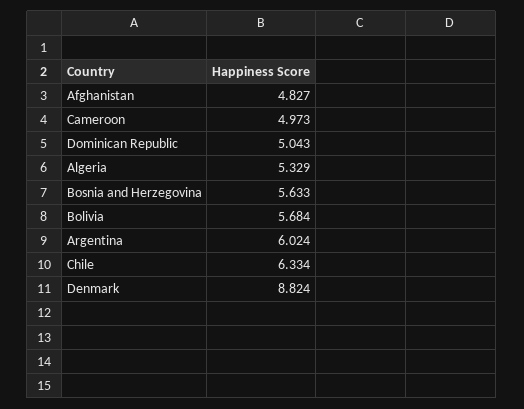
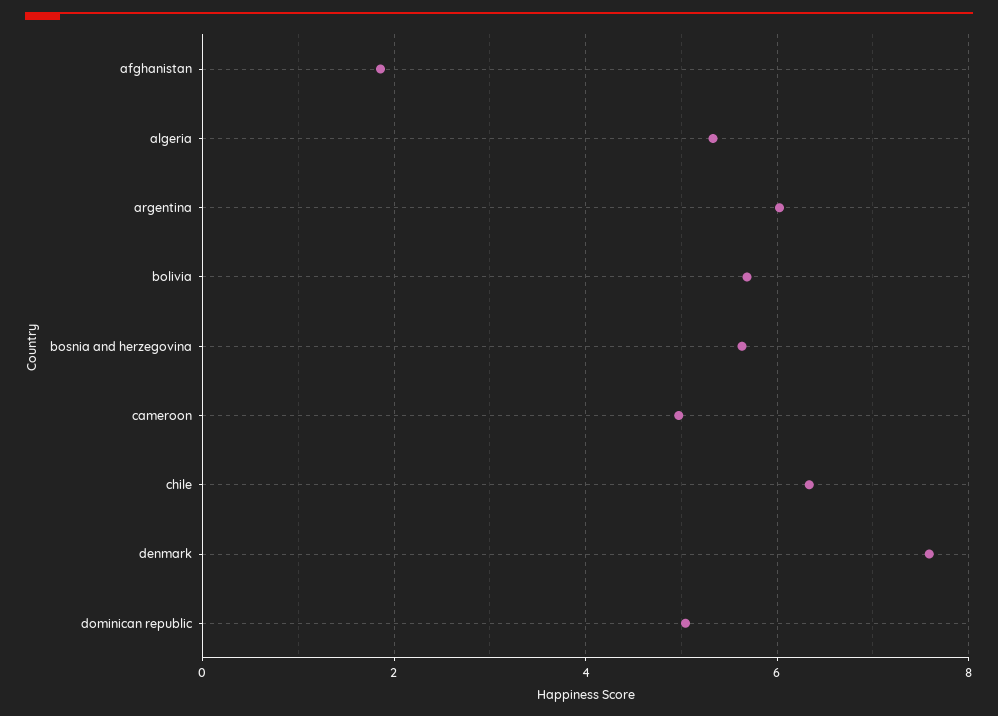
  {
-   "Afghanistan": 4.827,
+   "Afghanistan": 1.8,
    "Cameroon": 4.973,
    "Dominican Republic": 5.043,
    "Algeria": 5.329,
    "Bosnia and Herzegovina": 5.633,
    "Bolivia": 5.684,
    "Argentina": 6.024,
    "Chile": 6.334,
-   "Denmark": 8.824
+   "Denmark": 7.6
  }

